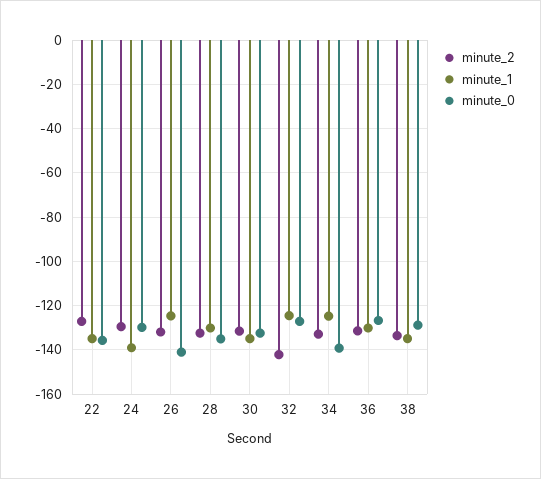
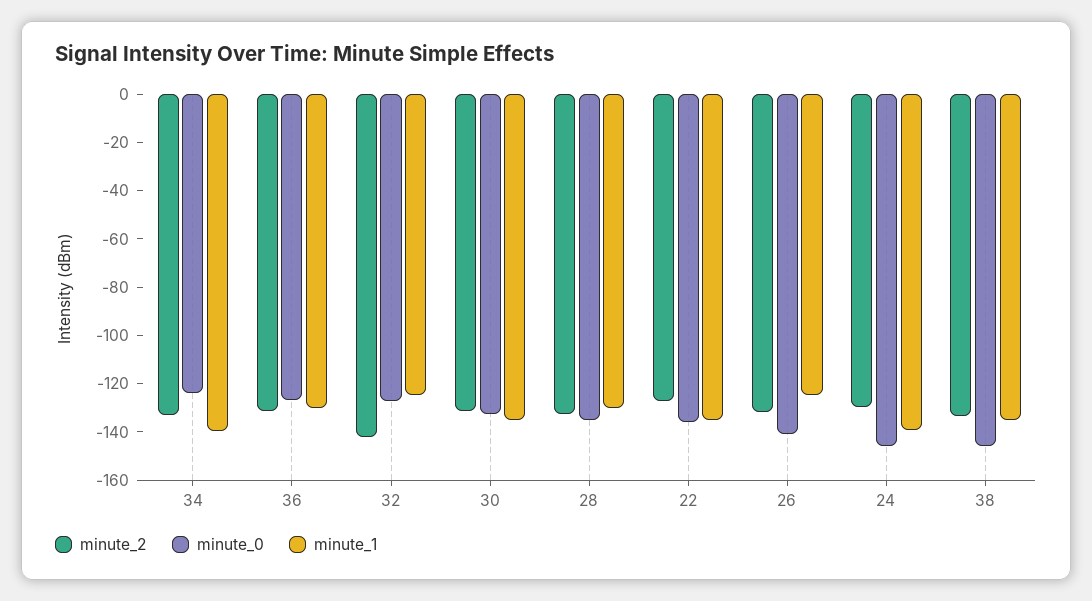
  {
    "minute_2": {
      "22": -125,
      "24": -130,
      "26": -130,
      "28": -130,
      "30": -130,
      "32": -140,
      "34": -135,
      "36": -130,
      "38": -135
    },
    "minute_1": {
      "22": -135,
      "24": -140,
      "26": -125,
      "28": -130,
      "30": -135,
      "32": -125,
-     "34": -125,
+     "34": -140,
      "36": -130,
      "38": -135
    },
    "minute_0": {
      "22": -135,
-     "24": -130,
+     "24": -145,
      "26": -140,
      "28": -135,
      "30": -130,
      "32": -125,
-     "34": -140,
+     "34": -125,
      "36": -125,
-     "38": -130
+     "38": -145
    }
  }

